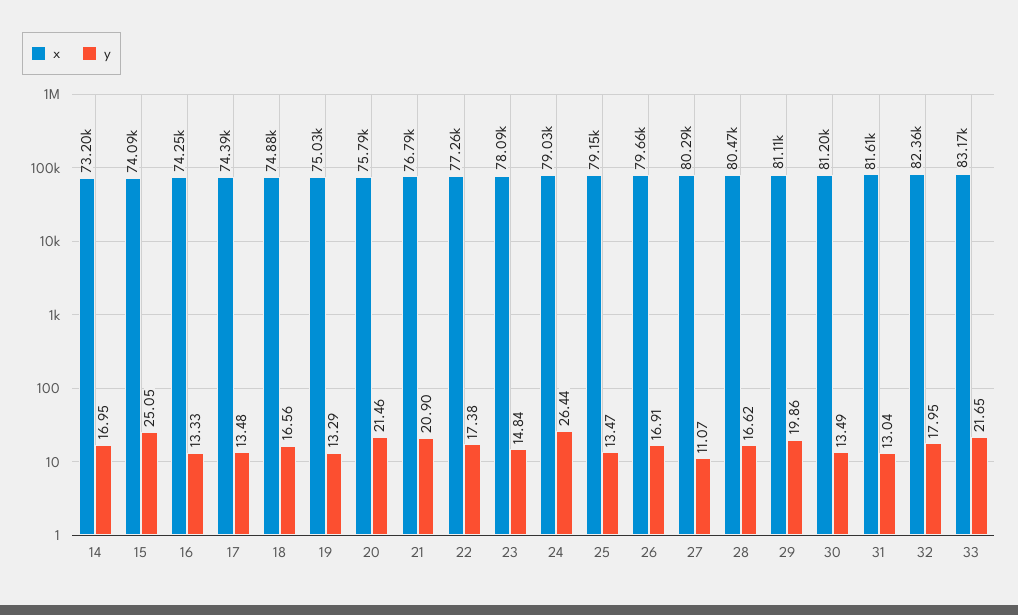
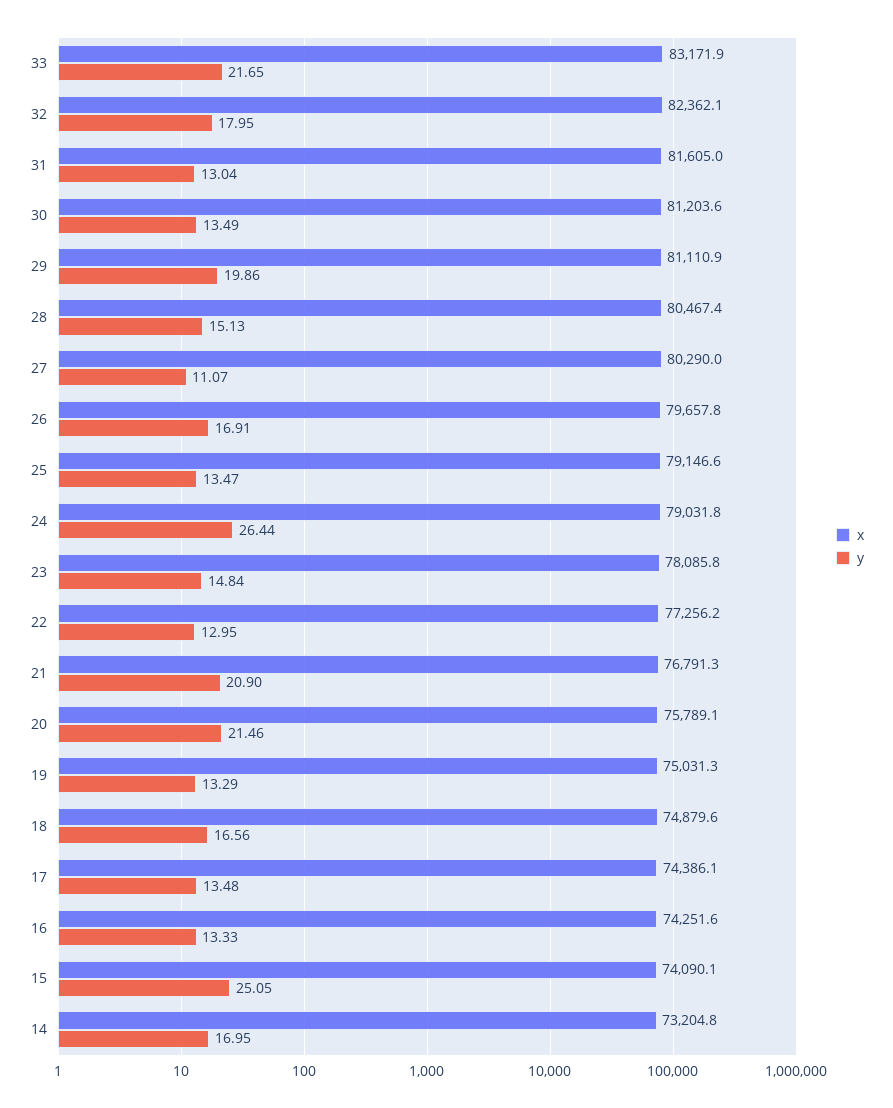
  {
    "x": {
      "14": 73204.8,
      "15": 74090.1,
      "16": 74251.6,
      "17": 74386.1,
      "18": 74879.6,
      "19": 75031.3,
      "20": 75789.1,
      "21": 76791.3,
      "22": 77256.2,
      "23": 78085.8,
      "24": 79031.8,
      "25": 79146.6,
      "26": 79657.8,
      "27": 80290,
      "28": 80467.4,
      "29": 81110.9,
      "30": 81203.6,
      "31": 81605,
      "32": 82362.1,
      "33": 83171.9
    },
    "y": {
      "14": 16.95,
      "15": 25.05,
      "16": 13.33,
      "17": 13.48,
      "18": 16.56,
      "19": 13.29,
      "20": 21.46,
      "21": 20.9,
-     "22": 17.38,
+     "22": 12.95,
      "23": 14.84,
      "24": 26.44,
      "25": 13.47,
      "26": 16.91,
      "27": 11.07,
-     "28": 16.62,
+     "28": 15.13,
      "29": 19.86,
      "30": 13.49,
      "31": 13.04,
      "32": 17.95,
      "33": 21.65
    }
  }

